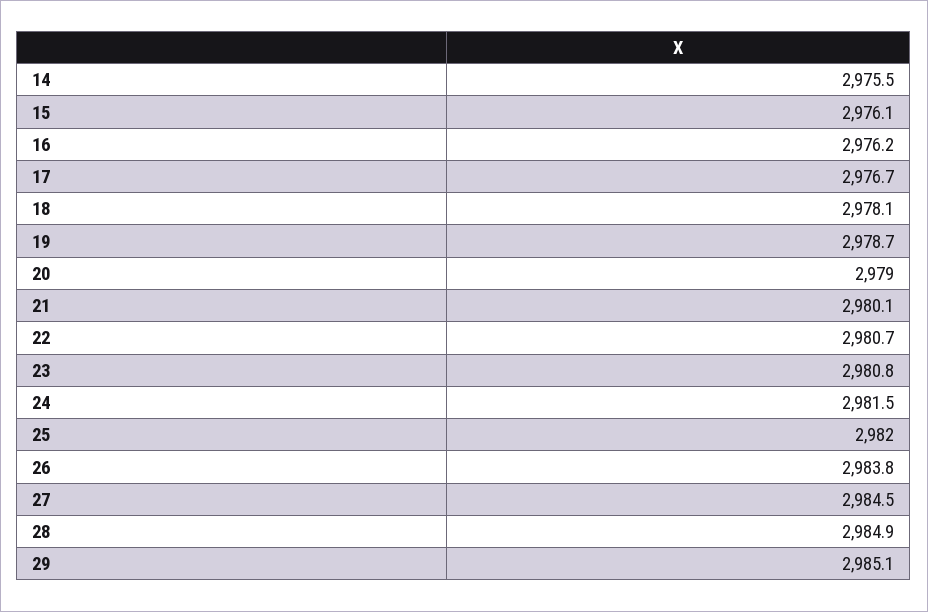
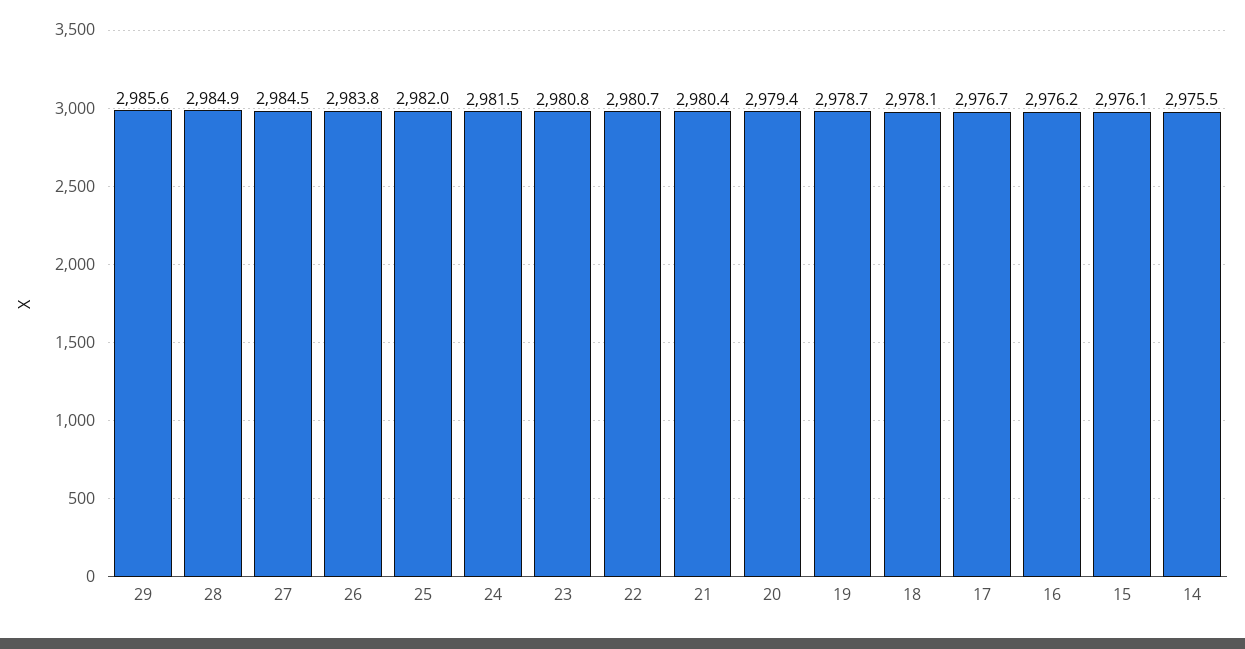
  {
    "14": 2975.5,
    "15": 2976.1,
    "16": 2976.2,
    "17": 2976.7,
    "18": 2978.1,
    "19": 2978.7,
-   "20": 2979,
+   "20": 2979.4,
-   "21": 2980.1,
+   "21": 2980.4,
    "22": 2980.7,
    "23": 2980.8,
    "24": 2981.5,
    "25": 2982,
    "26": 2983.8,
    "27": 2984.5,
    "28": 2984.9,
-   "29": 2985.1
+   "29": 2985.6
  }

